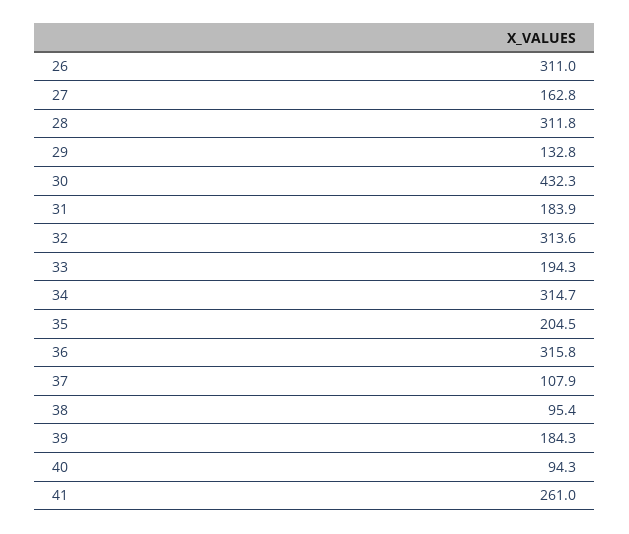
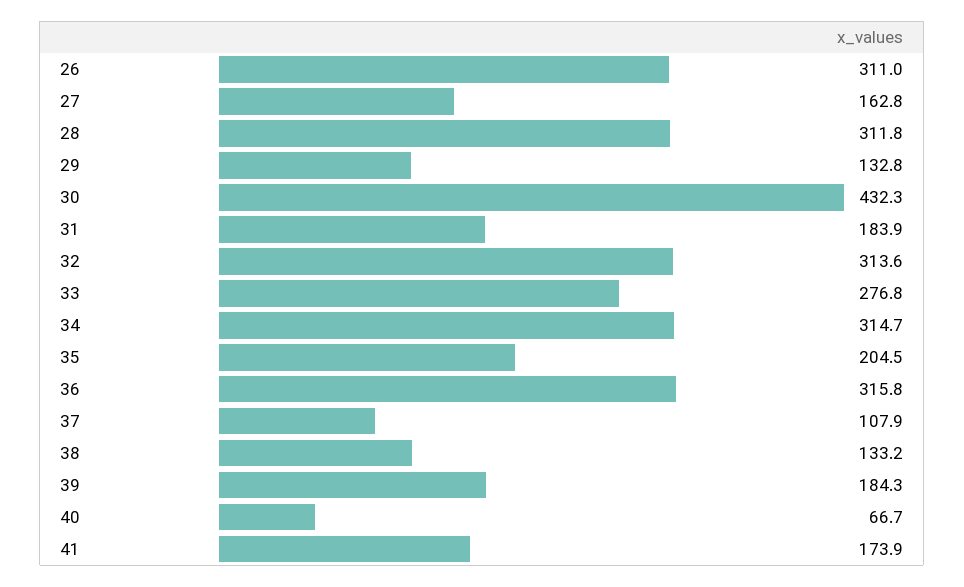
  {
    "26": 311,
    "27": 162.8,
    "28": 311.8,
    "29": 132.8,
    "30": 432.3,
    "31": 183.9,
    "32": 313.6,
-   "33": 194.3,
+   "33": 276.8,
    "34": 314.7,
    "35": 204.5,
    "36": 315.8,
    "37": 107.9,
-   "38": 95.4,
+   "38": 133.2,
    "39": 184.3,
-   "40": 94.3,
+   "40": 66.7,
-   "41": 261
+   "41": 173.9
  }

